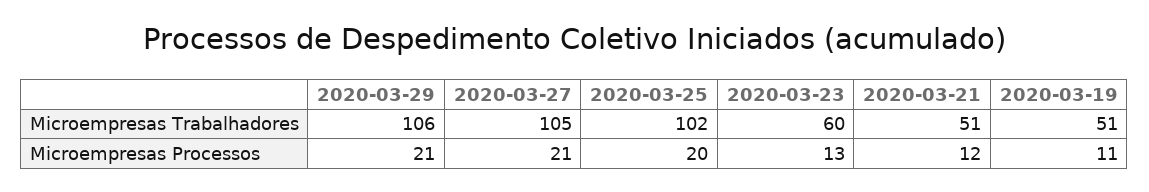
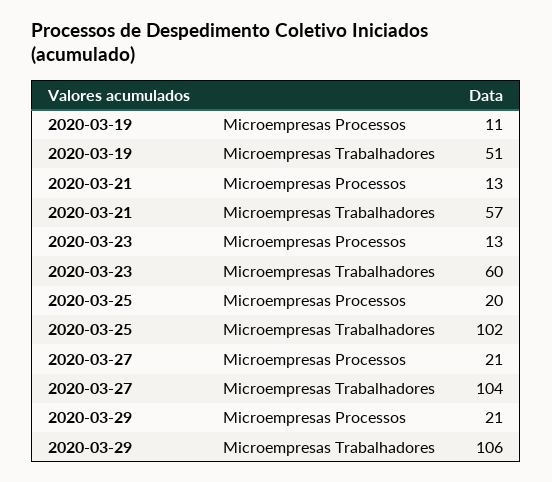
  {
    "2020-03-29": {
      "Microempresas Trabalhadores": 106,
      "Microempresas Processos": 21
    },
    "2020-03-27": {
-     "Microempresas Trabalhadores": 105,
+     "Microempresas Trabalhadores": 104,
      "Microempresas Processos": 21
    },
    "2020-03-25": {
      "Microempresas Trabalhadores": 102,
      "Microempresas Processos": 20
    },
    "2020-03-23": {
      "Microempresas Trabalhadores": 60,
      "Microempresas Processos": 13
    },
    "2020-03-21": {
-     "Microempresas Trabalhadores": 51,
+     "Microempresas Trabalhadores": 57,
-     "Microempresas Processos": 12
+     "Microempresas Processos": 13
    },
    "2020-03-19": {
      "Microempresas Trabalhadores": 51,
      "Microempresas Processos": 11
    }
  }

